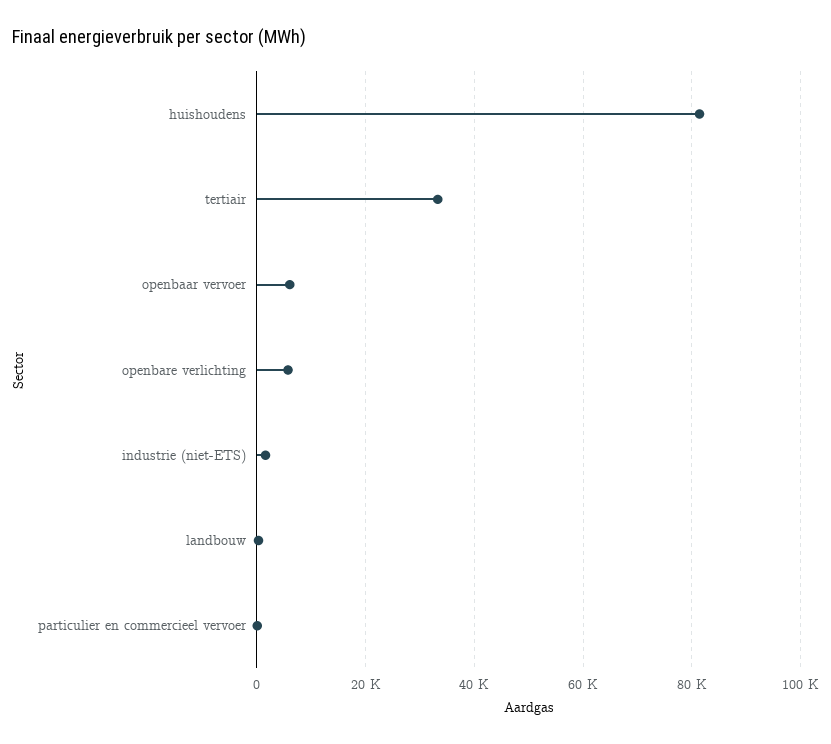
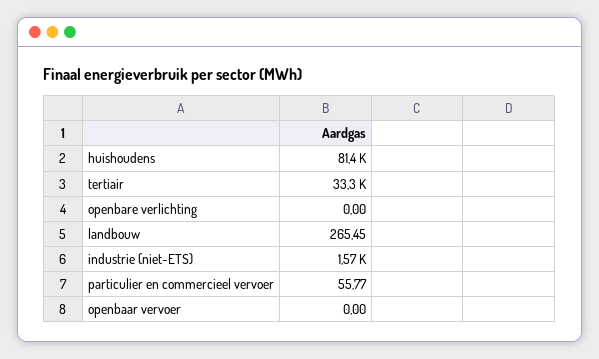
  {
    "huishoudens": 81400,
    "tertiair": 33300,
-   "openbaar vervoer": 6000,
+   "openbaar vervoer": 0,
-   "openbare verlichting": 6000,
+   "openbare verlichting": 0,
    "industrie (niet-ETS)": 1570,
    "landbouw": 265.45,
    "particulier en commercieel vervoer": 55.77
  }

